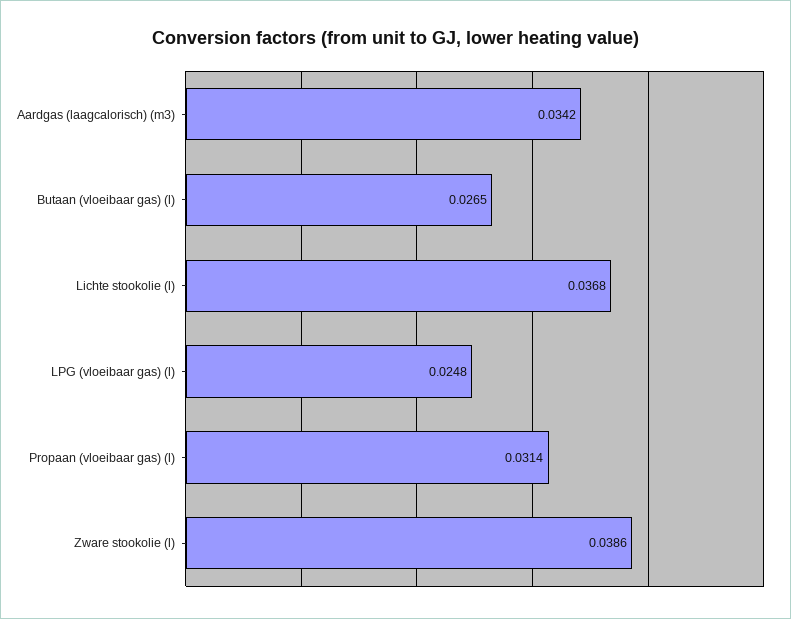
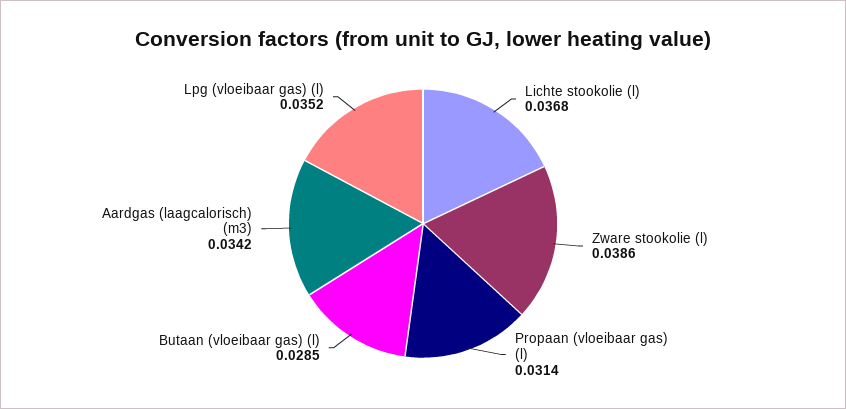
  {
    "Aardgas (laagcalorisch) (m3)": 0.0342,
-   "Butaan (vloeibaar gas) (l)": 0.0265,
+   "Butaan (vloeibaar gas) (l)": 0.0285,
    "Lichte stookolie (l)": 0.0368,
-   "LPG (vloeibaar gas) (l)": 0.0248,
+   "LPG (vloeibaar gas) (l)": 0.0352,
    "Propaan (vloeibaar gas) (l)": 0.0314,
    "Zware stookolie (l)": 0.0386
  }

